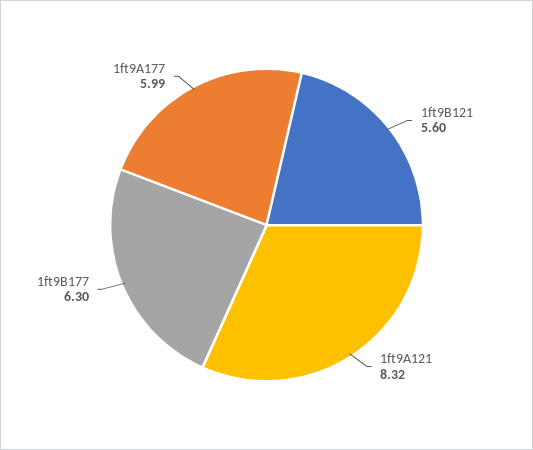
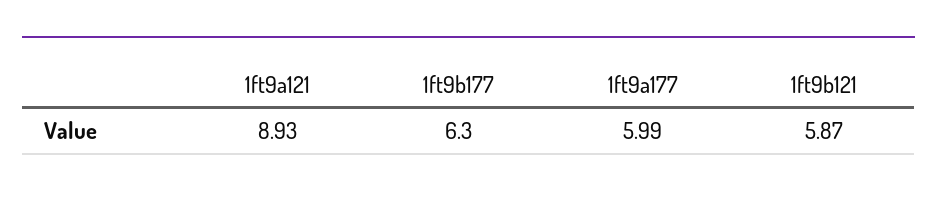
  {
-   "1ft9B121": 5.6,
+   "1ft9B121": 5.87,
-   "1ft9A121": 8.32,
+   "1ft9A121": 8.93,
    "1ft9B177": 6.3,
    "1ft9A177": 5.99
  }

